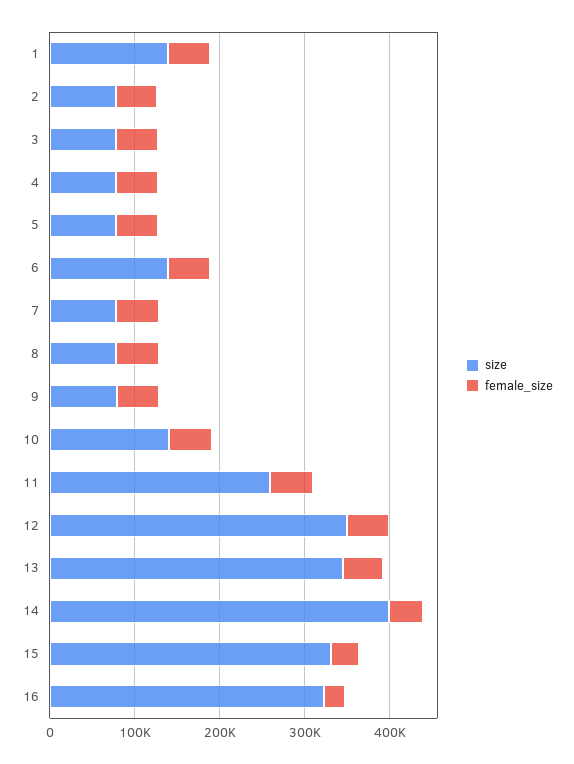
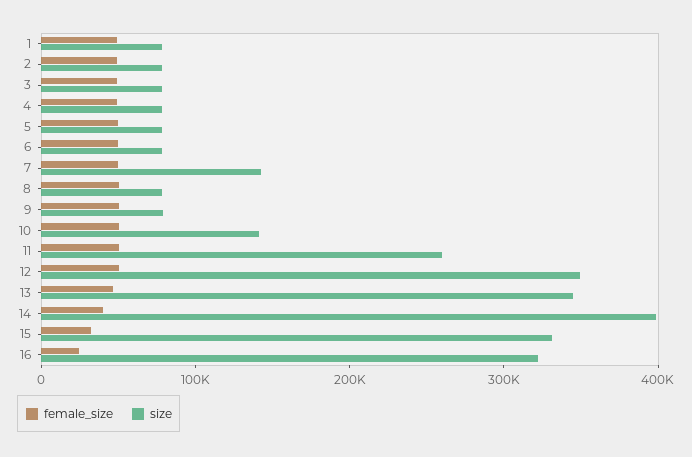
  {
    "size": {
-     "1": 140000,
+     "1": 80000,
      "2": 80000,
      "3": 80000,
      "4": 80000,
      "5": 80000,
-     "6": 140000,
+     "6": 80000,
-     "7": 80000,
+     "7": 140000,
      "8": 80000,
      "9": 80000,
      "10": 140000,
      "11": 260000,
      "12": 340000,
      "13": 340000,
      "14": 400000,
      "15": 340000,
      "16": 320000
    },
    "female_size": {
      "1": 40000,
      "2": 40000,
      "3": 40000,
      "4": 40000,
      "5": 40000,
      "6": 40000,
      "7": 40000,
      "8": 60000,
      "9": 60000,
      "10": 60000,
      "11": 60000,
      "12": 60000,
      "13": 40000,
      "14": 40000,
      "15": 40000,
      "16": 20000
    }
  }

